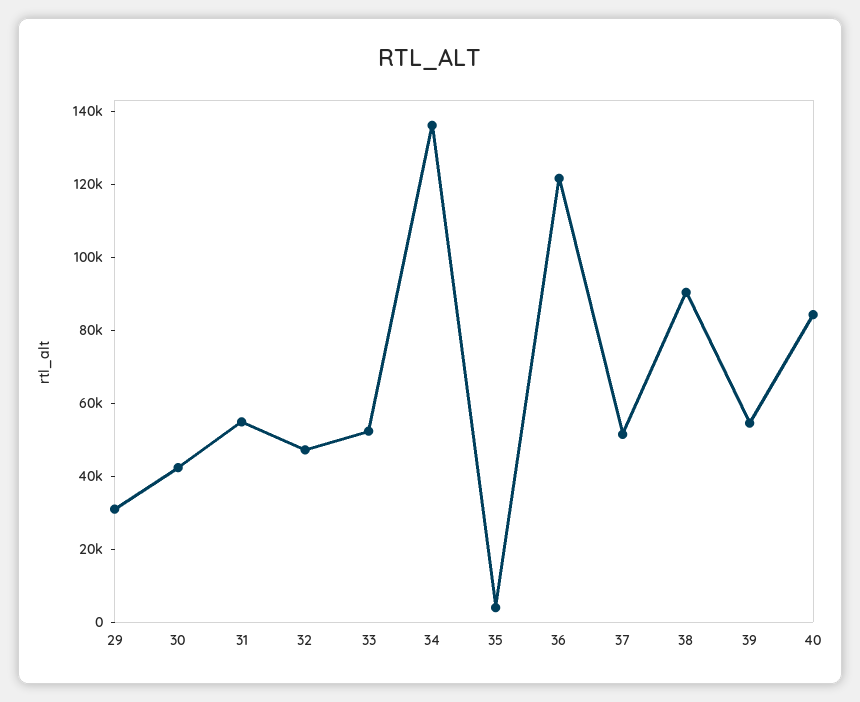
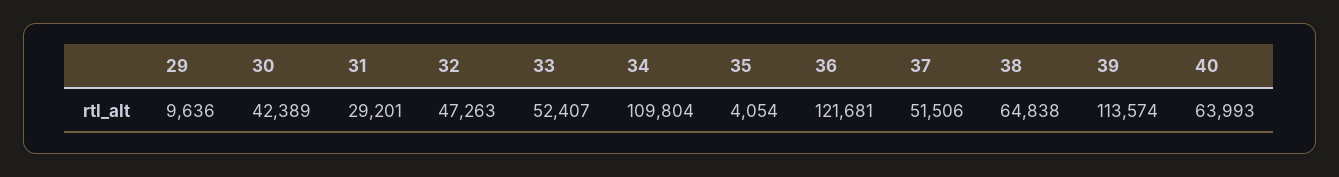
  {
-   "29": 30000,
+   "29": 9636,
    "30": 42389,
-   "31": 55000,
+   "31": 29201,
    "32": 47263,
    "33": 52407,
-   "34": 135000,
+   "34": 109804,
    "35": 4054,
    "36": 121681,
    "37": 51506,
-   "38": 90000,
+   "38": 64838,
-   "39": 55000,
+   "39": 113574,
-   "40": 85000
+   "40": 63993
  }

